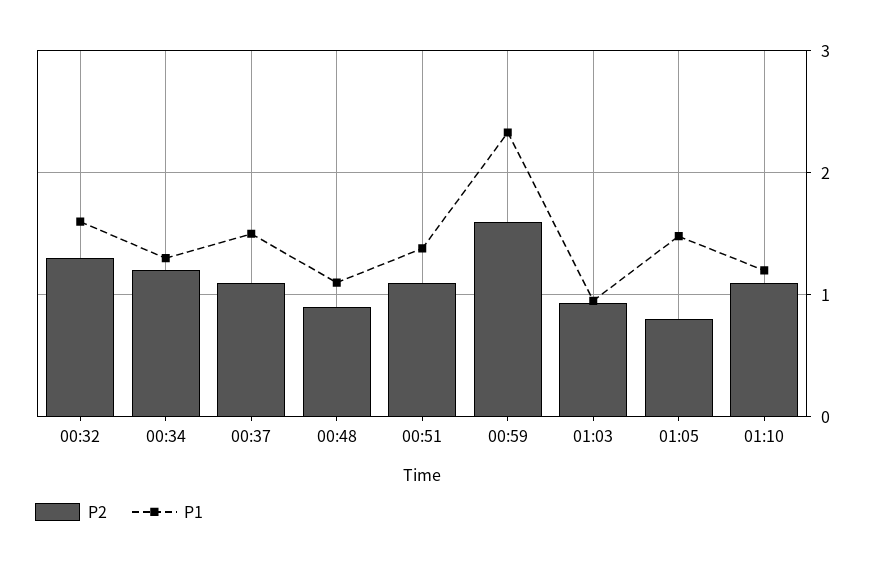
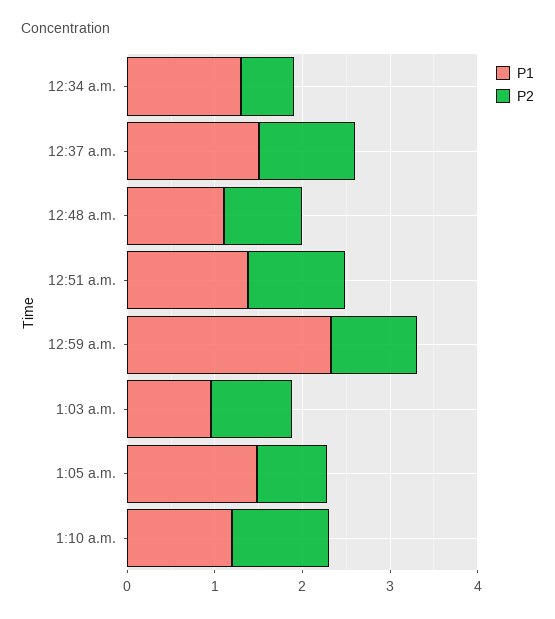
  {
    "P2": {
-     "00:32": 1.3,
-     "00:34": 1.2,
+     "00:34": 0.6,
      "00:37": 1.1,
      "00:48": 0.9,
      "00:51": 1.1,
-     "00:59": 1.6,
+     "00:59": 1,
      "01:03": 0.9,
      "01:05": 0.8,
      "01:10": 1.1
    },
    "P1": {
-     "00:32": 1.6,
      "00:34": 1.3,
      "00:37": 1.5,
      "00:48": 1.1,
      "00:51": 1.4,
      "00:59": 2.3,
      "01:03": 1,
      "01:05": 1.5,
      "01:10": 1.2
    }
  }

